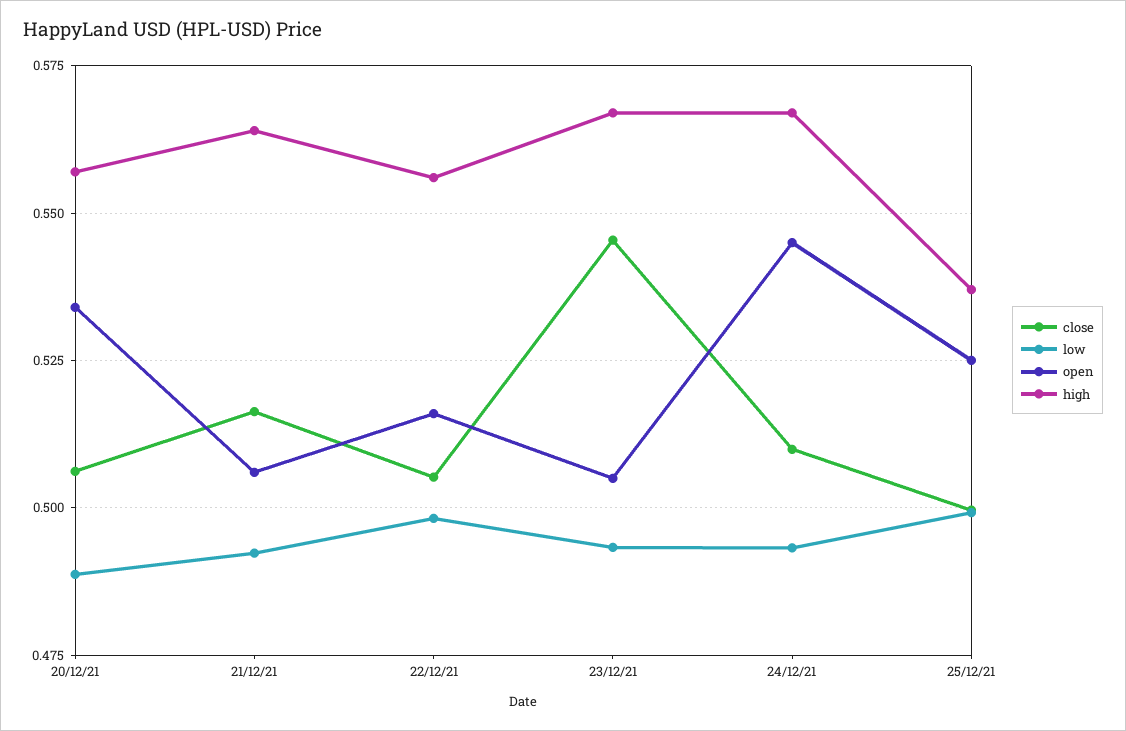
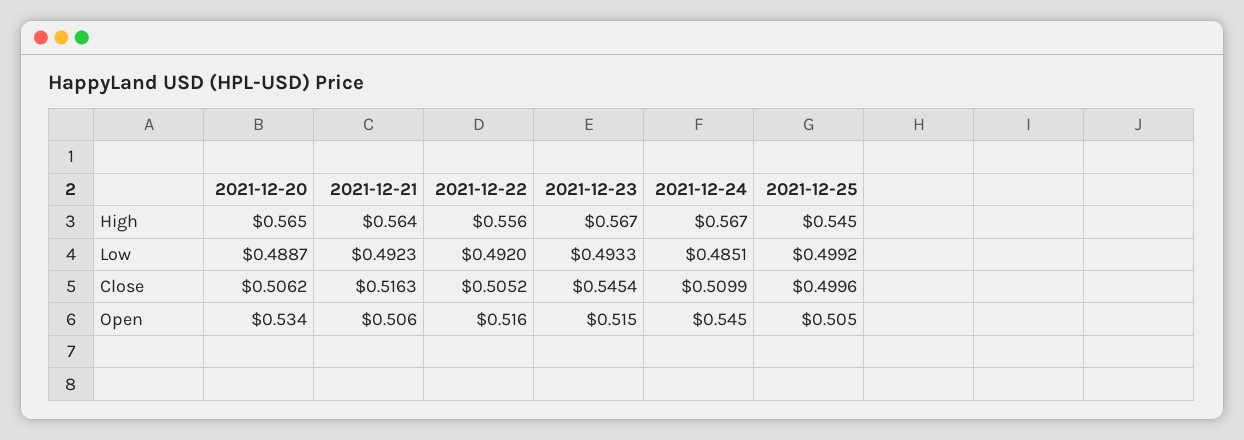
  {
    "close": {
      "20/12/21": 0.5062,
      "21/12/21": 0.5163,
      "22/12/21": 0.5052,
      "23/12/21": 0.5454,
      "24/12/21": 0.5099,
      "25/12/21": 0.4996
    },
    "low": {
      "20/12/21": 0.4887,
      "21/12/21": 0.4923,
-     "22/12/21": 0.4975,
+     "22/12/21": 0.492,
      "23/12/21": 0.4933,
-     "24/12/21": 0.4925,
+     "24/12/21": 0.4851,
      "25/12/21": 0.4992
    },
    "open": {
      "20/12/21": 0.534,
      "21/12/21": 0.506,
      "22/12/21": 0.516,
-     "23/12/21": 0.505,
+     "23/12/21": 0.515,
      "24/12/21": 0.545,
-     "25/12/21": 0.525
+     "25/12/21": 0.505
    },
    "high": {
-     "20/12/21": 0.5575,
+     "20/12/21": 0.565,
      "21/12/21": 0.564,
      "22/12/21": 0.556,
      "23/12/21": 0.567,
      "24/12/21": 0.567,
-     "25/12/21": 0.5375
+     "25/12/21": 0.545
    }
  }

